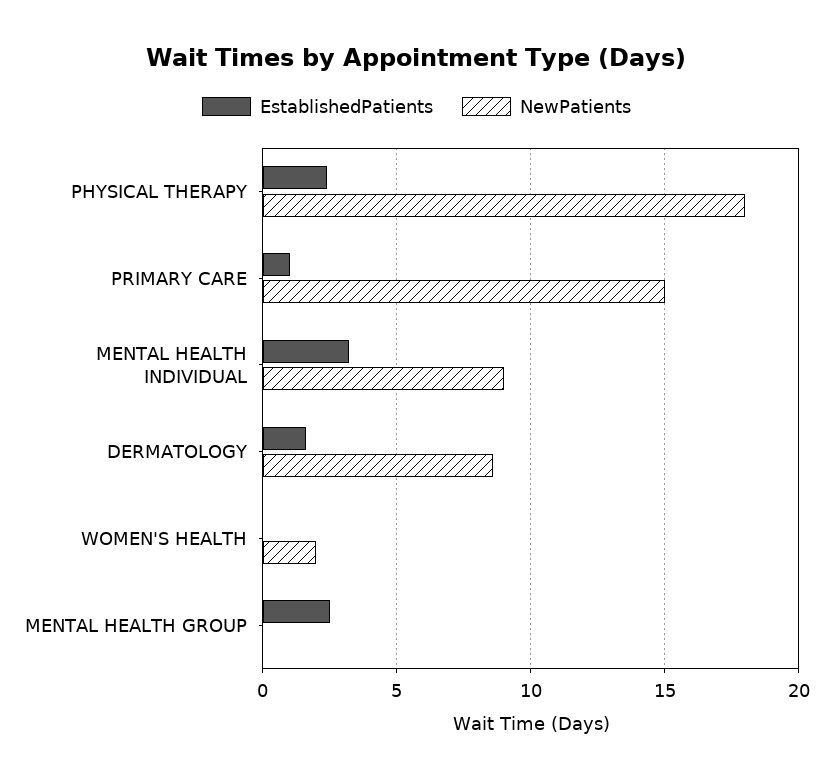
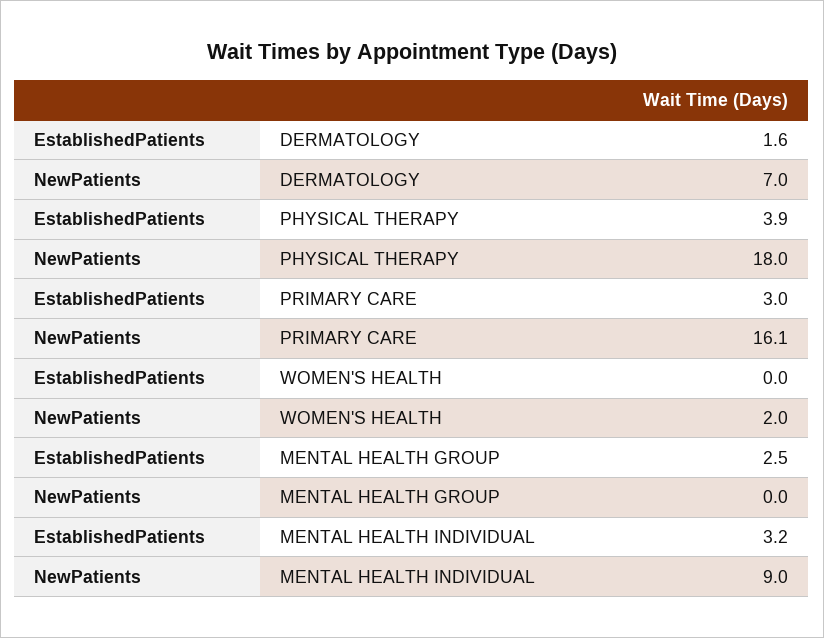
  {
    "EstablishedPatients": {
-     "PHYSICAL THERAPY": 2.5,
+     "PHYSICAL THERAPY": 3.9,
-     "PRIMARY CARE": 1,
+     "PRIMARY CARE": 3,
      "MENTAL HEALTH INDIVIDUAL": 3.2,
      "DERMATOLOGY": 1.6,
      "WOMEN'S HEALTH": 0,
      "MENTAL HEALTH GROUP": 2.5
    },
    "NewPatients": {
      "PHYSICAL THERAPY": 18,
-     "PRIMARY CARE": 15,
+     "PRIMARY CARE": 16.1,
      "MENTAL HEALTH INDIVIDUAL": 9,
-     "DERMATOLOGY": 8.5,
+     "DERMATOLOGY": 7,
      "WOMEN'S HEALTH": 2,
      "MENTAL HEALTH GROUP": 0
    }
  }

